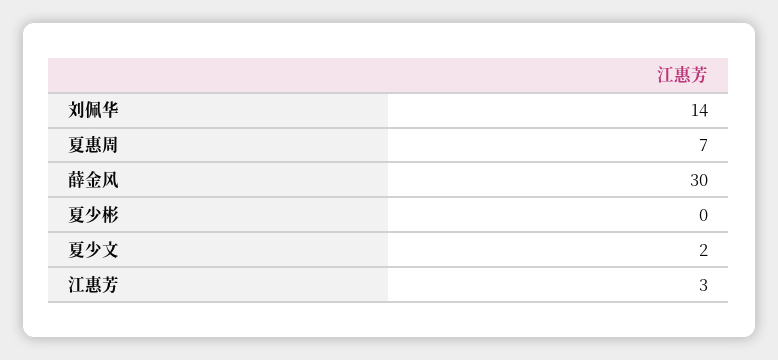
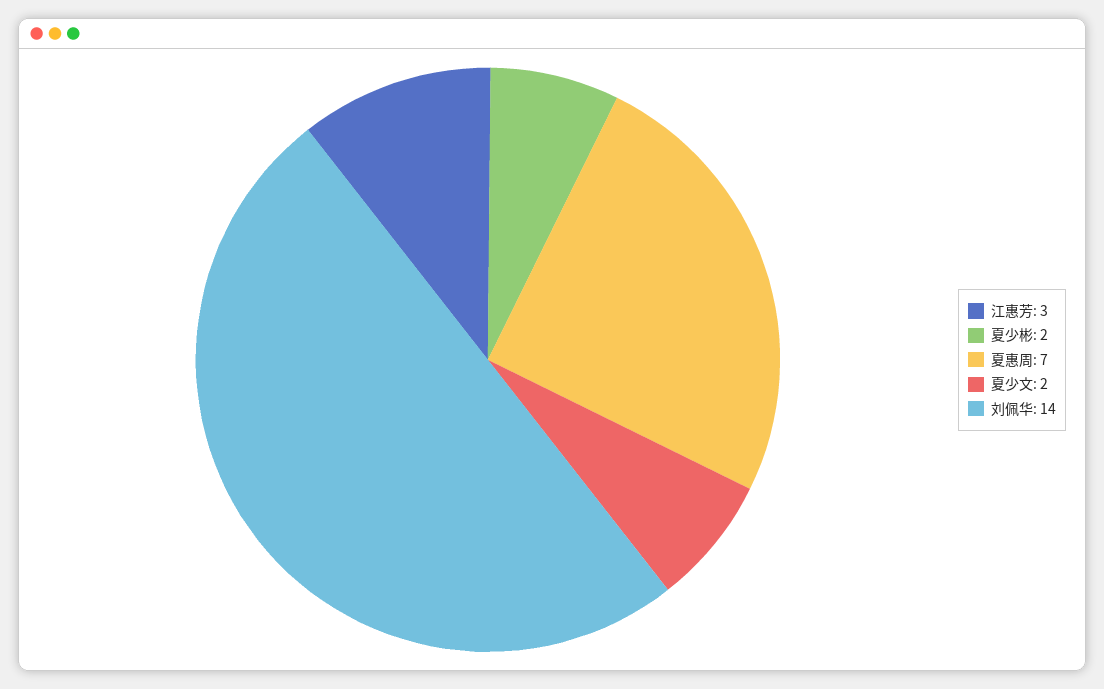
  {
    "刘佩华": 14,
    "夏惠周": 7,
-   "薛金风": 30,
-   "夏少彬": 0,
+   "夏少彬": 2,
    "夏少文": 2,
    "江惠芳": 3
  }

